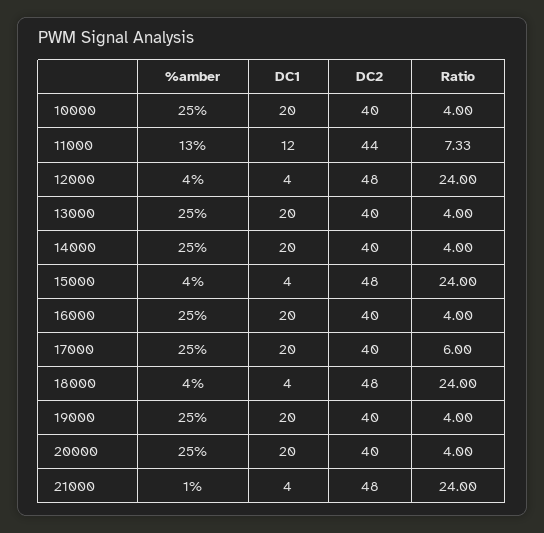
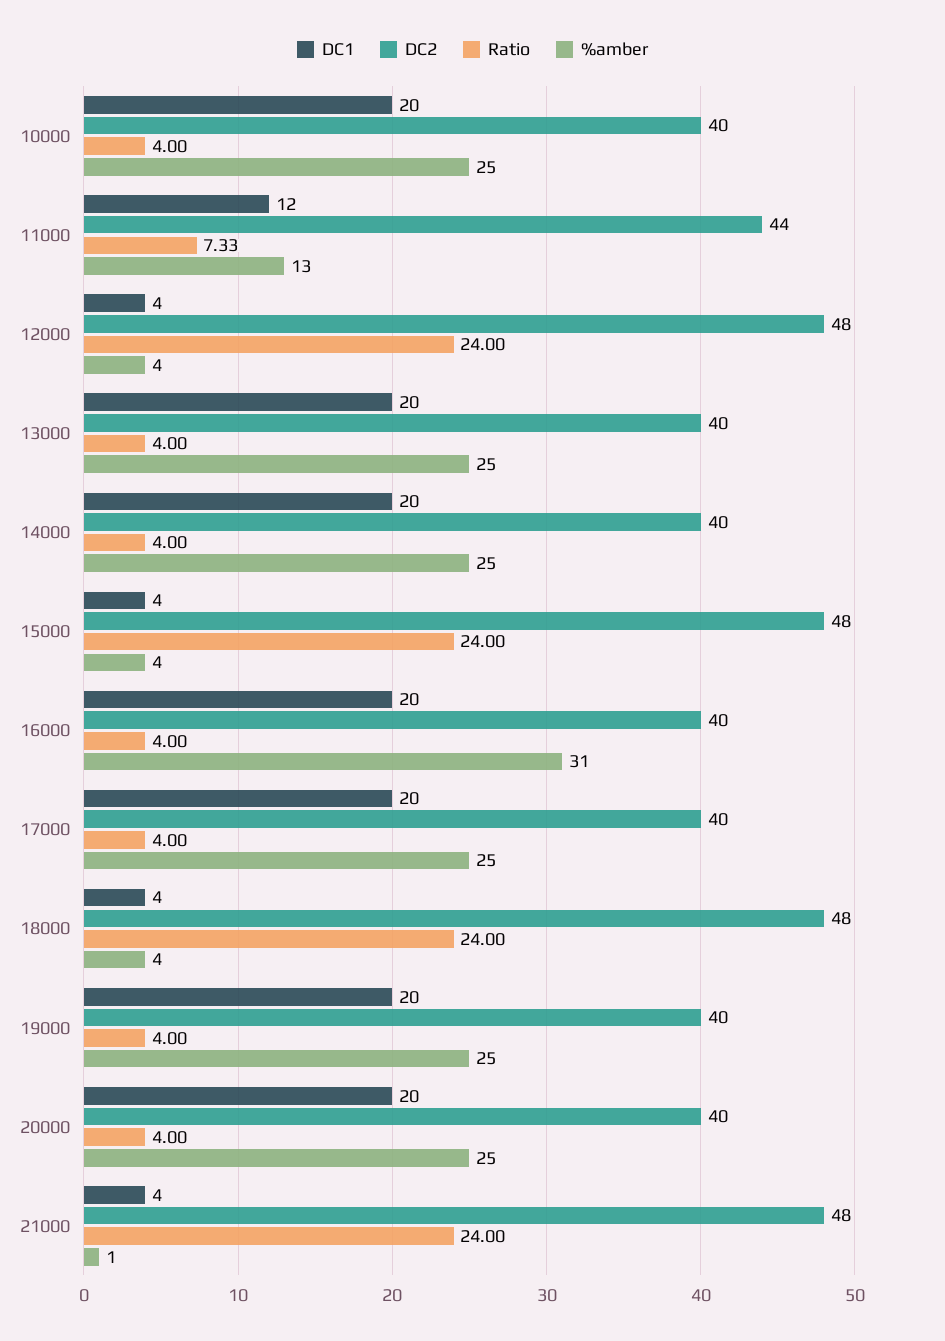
  {
    "%amber": {
      "10000": 25,
      "11000": 13,
      "12000": 4,
      "13000": 25,
      "14000": 25,
      "15000": 4,
-     "16000": 25,
+     "16000": 31,
      "17000": 25,
      "18000": 4,
      "19000": 25,
      "20000": 25,
      "21000": 1
    },
    "DC1": {
      "10000": 20,
      "11000": 12,
      "12000": 4,
      "13000": 20,
      "14000": 20,
      "15000": 4,
      "16000": 20,
      "17000": 20,
      "18000": 4,
      "19000": 20,
      "20000": 20,
      "21000": 4
    },
    "DC2": {
      "10000": 40,
      "11000": 44,
      "12000": 48,
      "13000": 40,
      "14000": 40,
      "15000": 48,
      "16000": 40,
      "17000": 40,
      "18000": 48,
      "19000": 40,
      "20000": 40,
      "21000": 48
    },
    "Ratio": {
      "10000": 4,
      "11000": 7.33,
      "12000": 24,
      "13000": 4,
      "14000": 4,
      "15000": 24,
      "16000": 4,
-     "17000": 6,
+     "17000": 4,
      "18000": 24,
      "19000": 4,
      "20000": 4,
      "21000": 24
    }
  }

